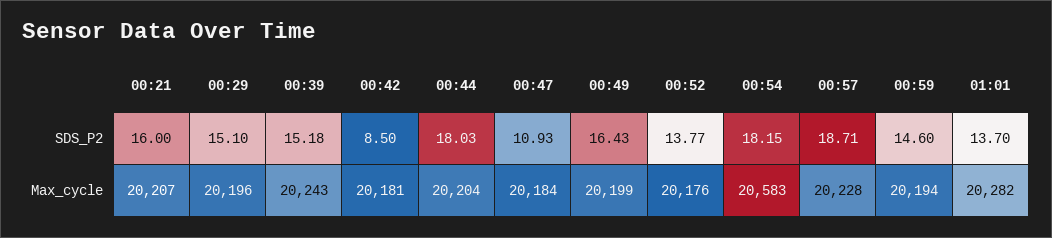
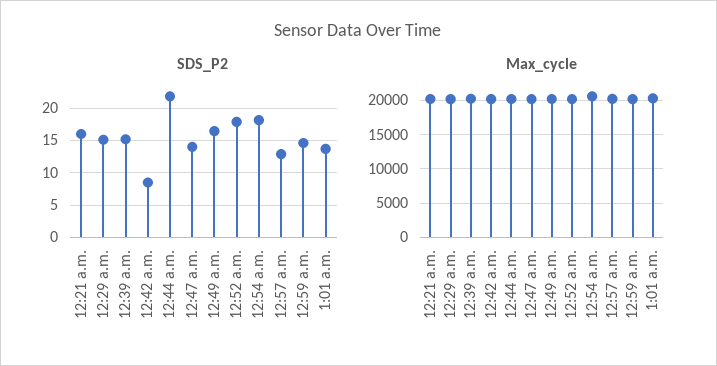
  {
    "SDS_P2": {
      "00:21": 16,
      "00:29": 15.1,
      "00:39": 15.18,
      "00:42": 8.5,
-     "00:44": 18.03,
+     "00:44": 22,
-     "00:47": 10.93,
+     "00:47": 14,
      "00:49": 16.43,
-     "00:52": 13.77,
+     "00:52": 18,
      "00:54": 18.15,
-     "00:57": 18.71,
+     "00:57": 13,
      "00:59": 14.6,
      "01:01": 13.7
    },
    "Max_cycle": {
      "00:21": 20207,
      "00:29": 20196,
      "00:39": 20243,
      "00:42": 20181,
      "00:44": 20204,
      "00:47": 20184,
      "00:49": 20199,
      "00:52": 20176,
      "00:54": 20583,
      "00:57": 20228,
      "00:59": 20194,
      "01:01": 20282
    }
  }

